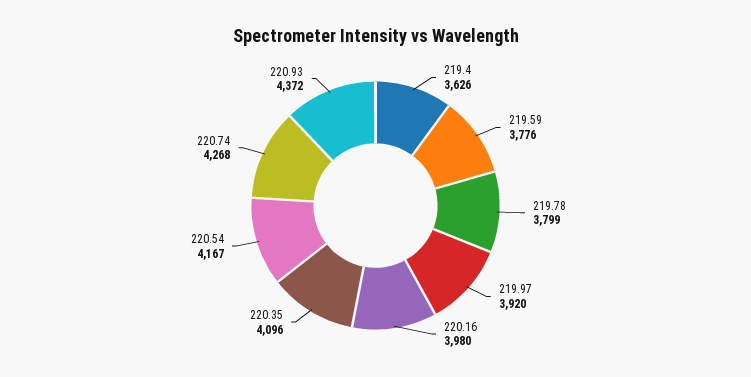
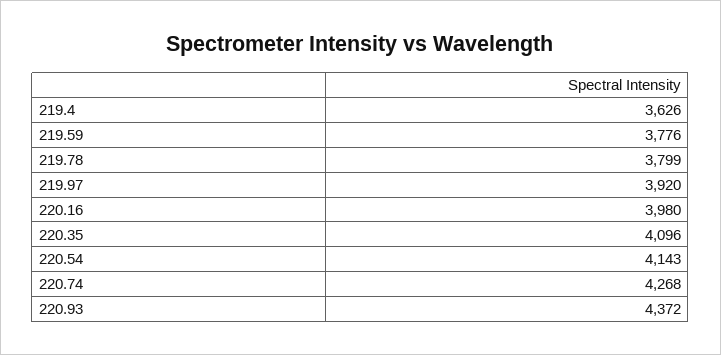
  {
    "219.4": 3626,
    "219.59": 3776,
    "219.78": 3799,
    "219.97": 3920,
    "220.16": 3980,
    "220.35": 4096,
-   "220.54": 4167,
+   "220.54": 4143,
    "220.74": 4268,
    "220.93": 4372
  }

